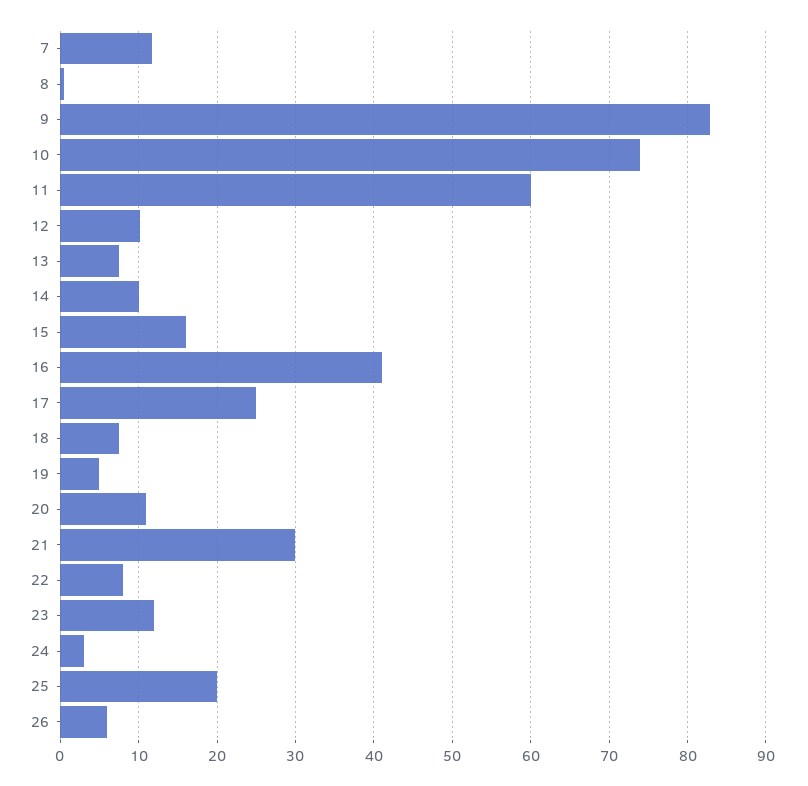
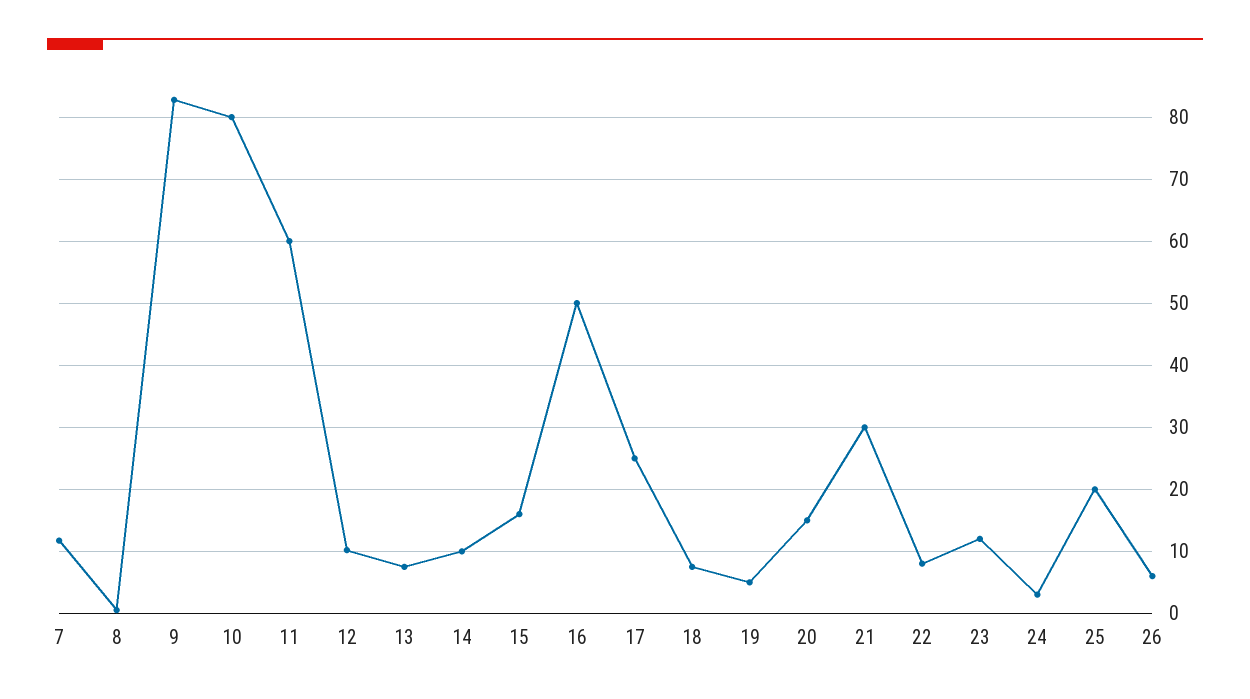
  {
    "7": 12,
    "8": 1,
    "9": 83,
-   "10": 74,
+   "10": 80,
    "11": 60,
    "12": 10,
    "13": 8,
    "14": 10,
    "15": 16,
-   "16": 41,
+   "16": 50,
    "17": 25,
    "18": 8,
    "19": 5,
-   "20": 11,
+   "20": 15,
    "21": 30,
    "22": 8,
    "23": 12,
    "24": 3,
    "25": 20,
    "26": 6
  }

